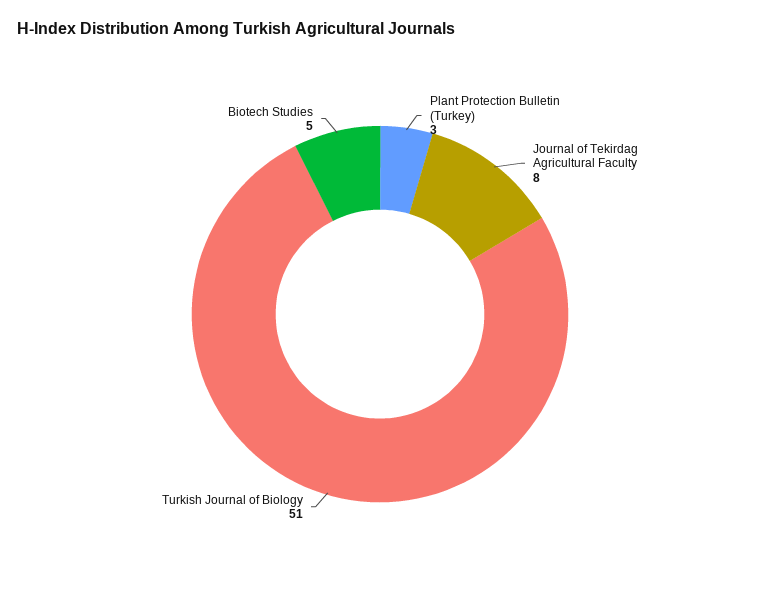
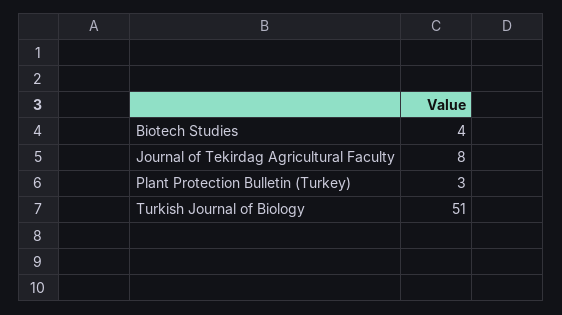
  {
    "Plant Protection Bulletin (Turkey)": 3,
    "Journal of Tekirdag Agricultural Faculty": 8,
    "Turkish Journal of Biology": 51,
-   "Biotech Studies": 5
+   "Biotech Studies": 4
  }

